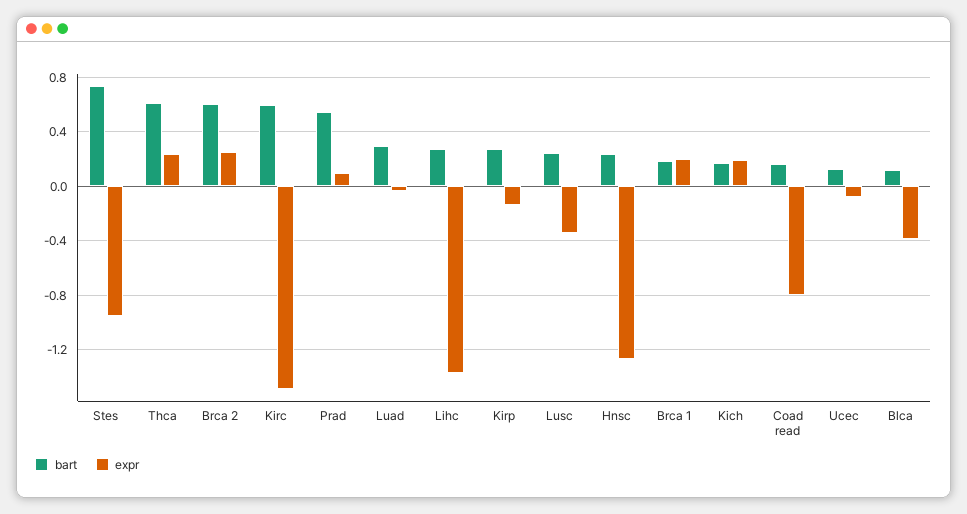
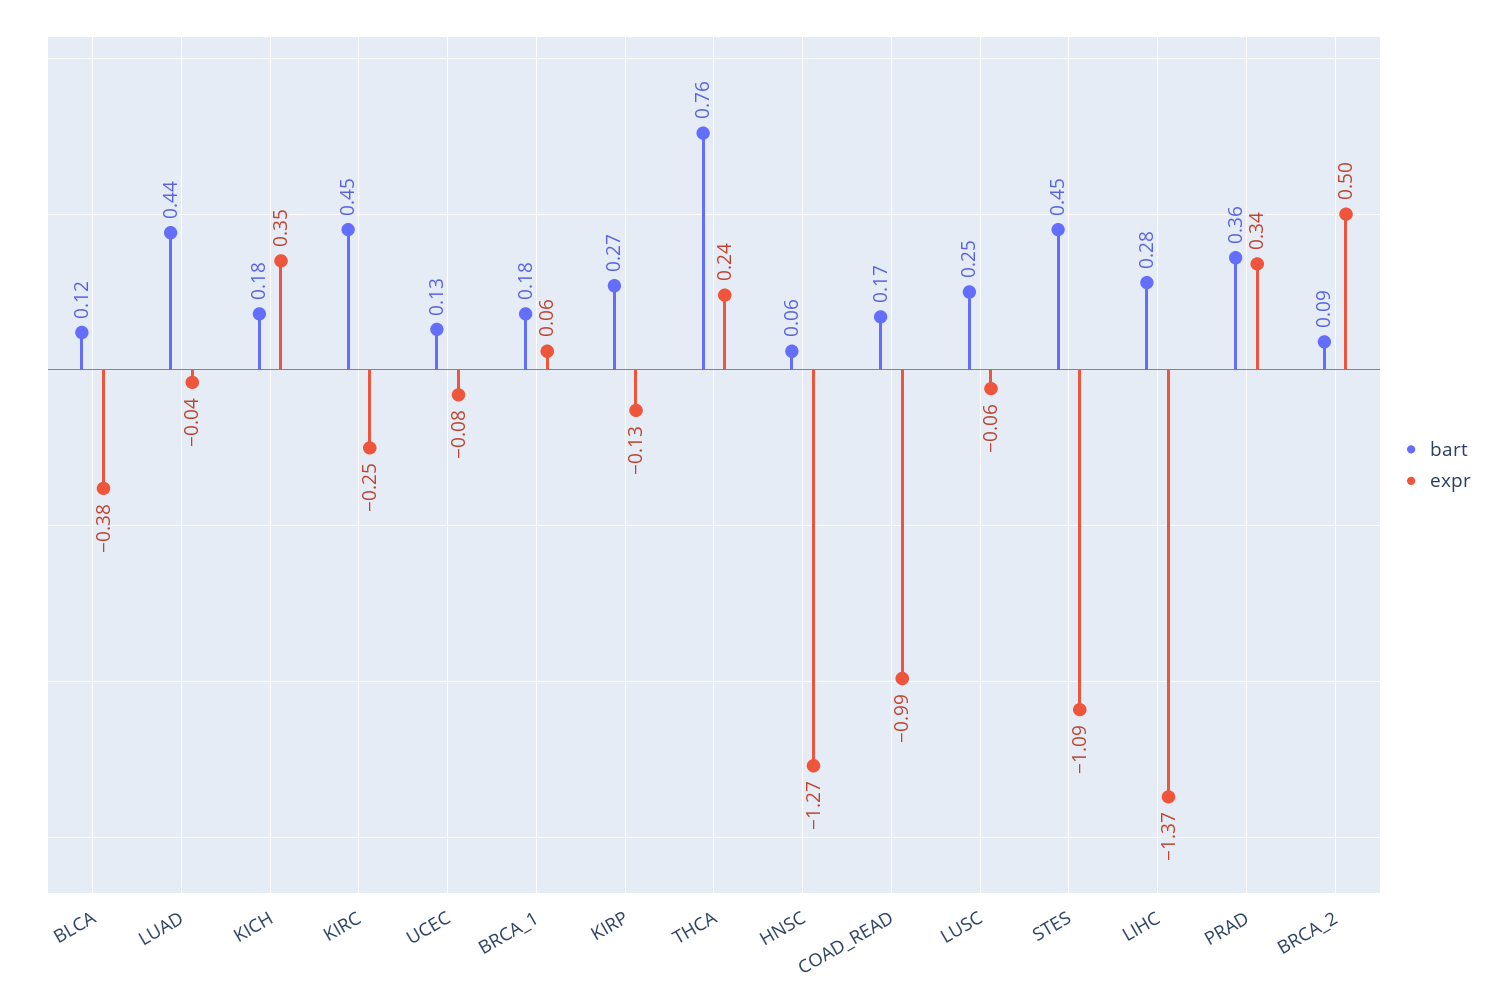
  {
    "bart": {
-     "Stes": 0.75,
+     "Stes": 0.45,
-     "Thca": 0.6,
+     "Thca": 0.76,
-     "Brca 2": 0.6,
+     "Brca 2": 0.09,
-     "Kirc": 0.6,
+     "Kirc": 0.45,
-     "Prad": 0.55,
+     "Prad": 0.36,
-     "Luad": 0.3,
+     "Luad": 0.44,
      "Lihc": 0.28,
      "Kirp": 0.27,
      "Lusc": 0.25,
-     "Hnsc": 0.25,
+     "Hnsc": 0.06,
      "Brca 1": 0.18,
      "Kich": 0.18,
      "Coad read": 0.17,
      "Ucec": 0.13,
      "Blca": 0.12
    },
    "expr": {
-     "Stes": -0.95,
+     "Stes": -1.09,
      "Thca": 0.24,
-     "Brca 2": 0.25,
+     "Brca 2": 0.5,
-     "Kirc": -1.5,
+     "Kirc": -0.25,
-     "Prad": 0.1,
+     "Prad": 0.34,
      "Luad": -0.04,
      "Lihc": -1.37,
      "Kirp": -0.13,
-     "Lusc": -0.35,
+     "Lusc": -0.06,
      "Hnsc": -1.27,
-     "Brca 1": 0.2,
+     "Brca 1": 0.06,
-     "Kich": 0.2,
+     "Kich": 0.35,
-     "Coad read": -0.8,
+     "Coad read": -0.99,
      "Ucec": -0.08,
      "Blca": -0.38
    }
  }

